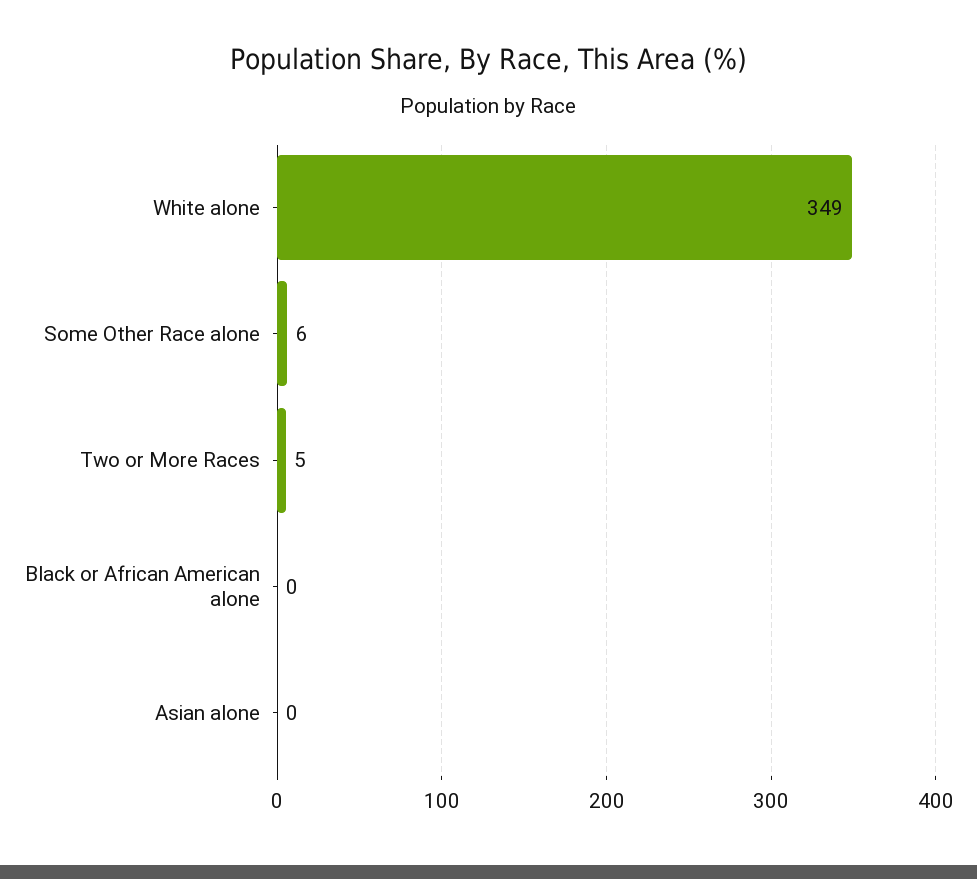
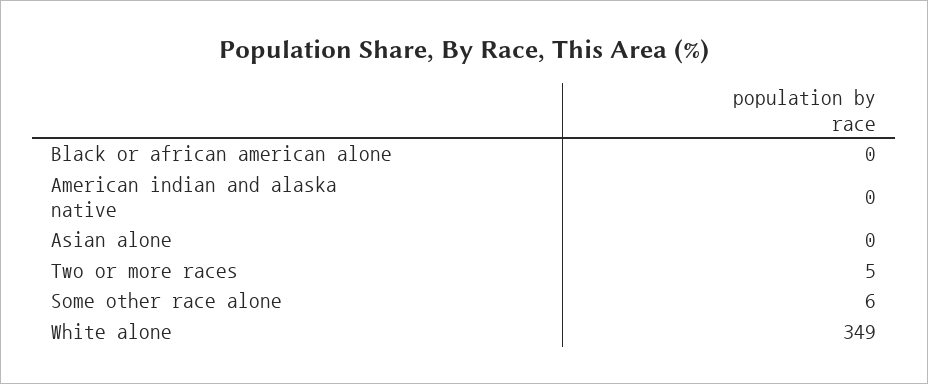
  {
    "White alone": 349,
    "Some Other Race alone": 6,
    "Two or More Races": 5,
    "Black or African American alone": 0,
-   "Asian alone": 0
+   "Asian alone": 0,
+   "American indian and alaska native": 0
  }

